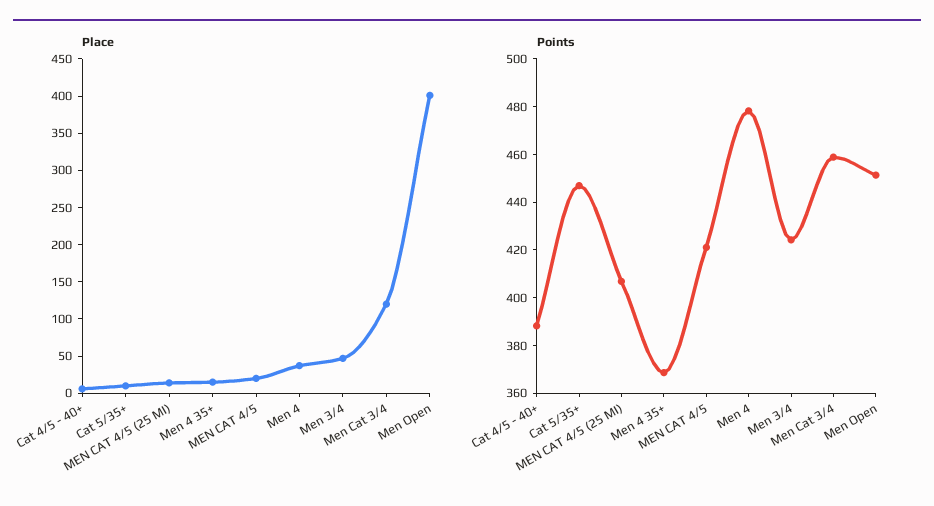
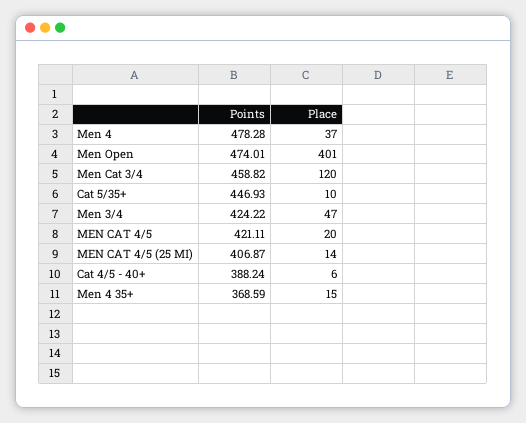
  {
    "Place": {
      "Cat 4/5 - 40+": 6,
      "Cat 5/35+": 10,
      "MEN CAT 4/5 (25 MI)": 14,
      "Men 4 35+": 15,
      "MEN CAT 4/5": 20,
      "Men 4": 37,
      "Men 3/4": 47,
      "Men Cat 3/4": 120,
      "Men Open": 401
    },
    "Points": {
      "Cat 4/5 - 40+": 388.24,
      "Cat 5/35+": 446.93,
      "MEN CAT 4/5 (25 MI)": 406.87,
      "Men 4 35+": 368.59,
      "MEN CAT 4/5": 421.11,
      "Men 4": 478.28,
      "Men 3/4": 424.22,
      "Men Cat 3/4": 458.82,
-     "Men Open": 450
+     "Men Open": 474.01
    }
  }

